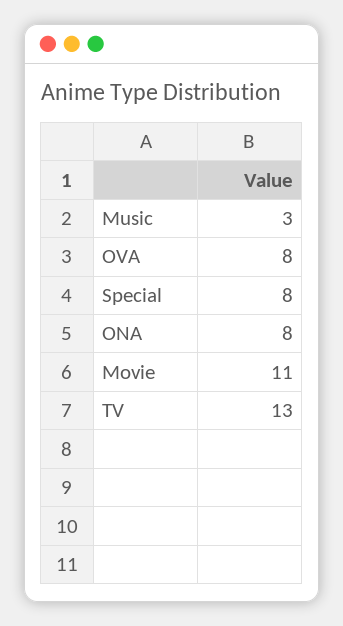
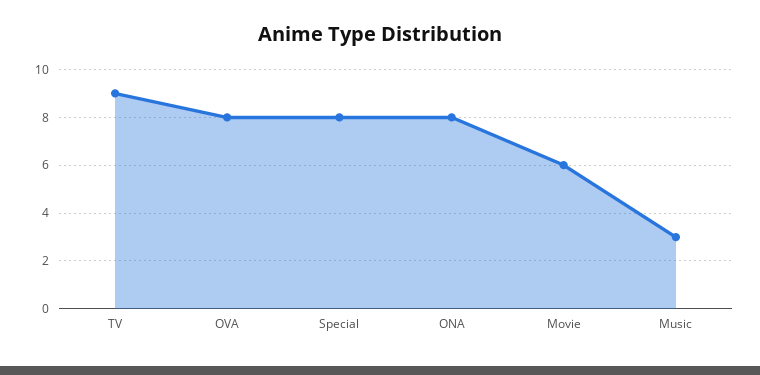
  {
    "Music": 3,
    "OVA": 8,
    "Special": 8,
    "ONA": 8,
-   "Movie": 11,
+   "Movie": 6,
-   "TV": 13
+   "TV": 9
  }

